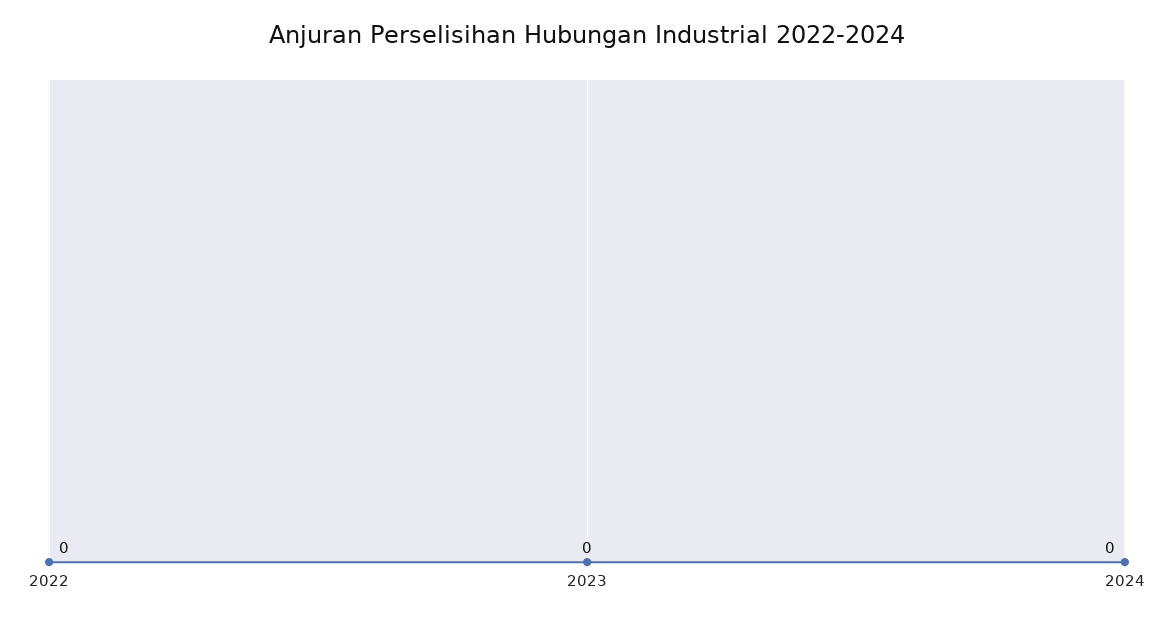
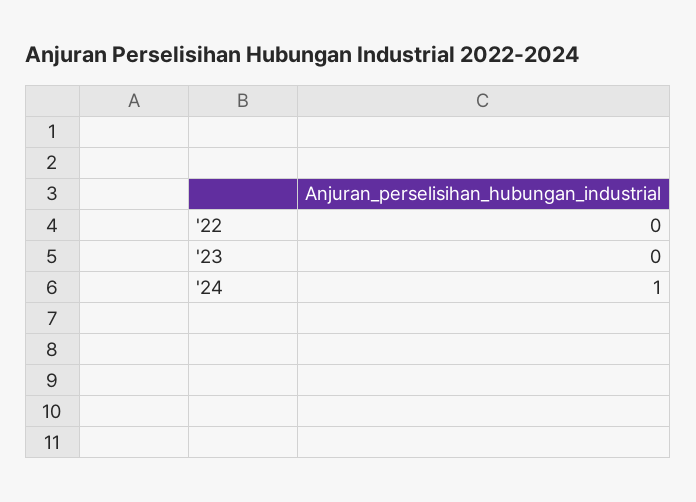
  {
    "2022": 0,
    "2023": 0,
-   "2024": 0
+   "2024": 1
  }

